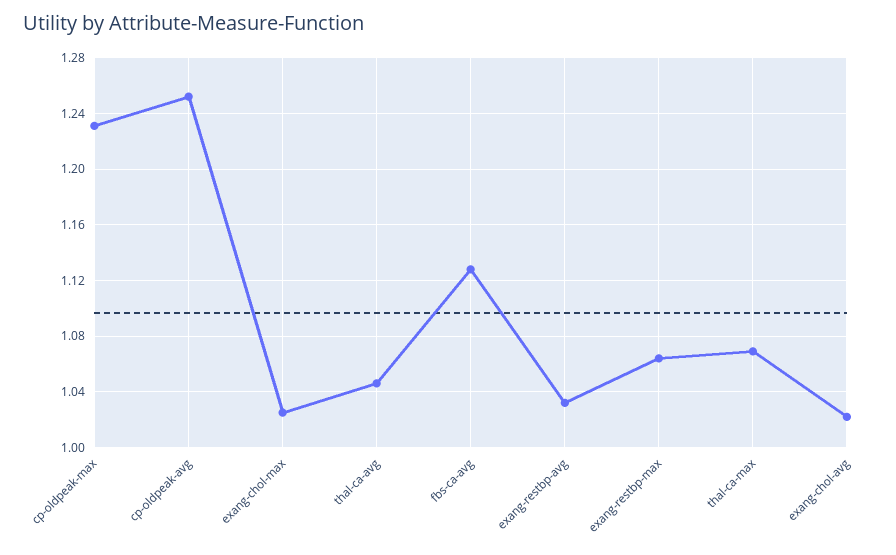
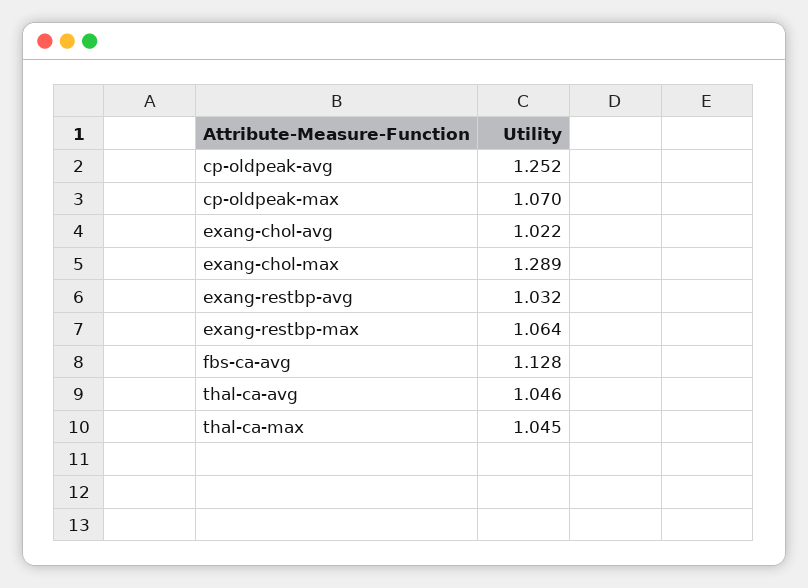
  {
-   "cp-oldpeak-max": 1.23,
+   "cp-oldpeak-max": 1.07,
    "cp-oldpeak-avg": 1.252,
-   "exang-chol-max": 1.025,
+   "exang-chol-max": 1.289,
    "thal-ca-avg": 1.046,
    "fbs-ca-avg": 1.128,
    "exang-restbp-avg": 1.032,
    "exang-restbp-max": 1.064,
-   "thal-ca-max": 1.07,
+   "thal-ca-max": 1.045,
    "exang-chol-avg": 1.022
  }

